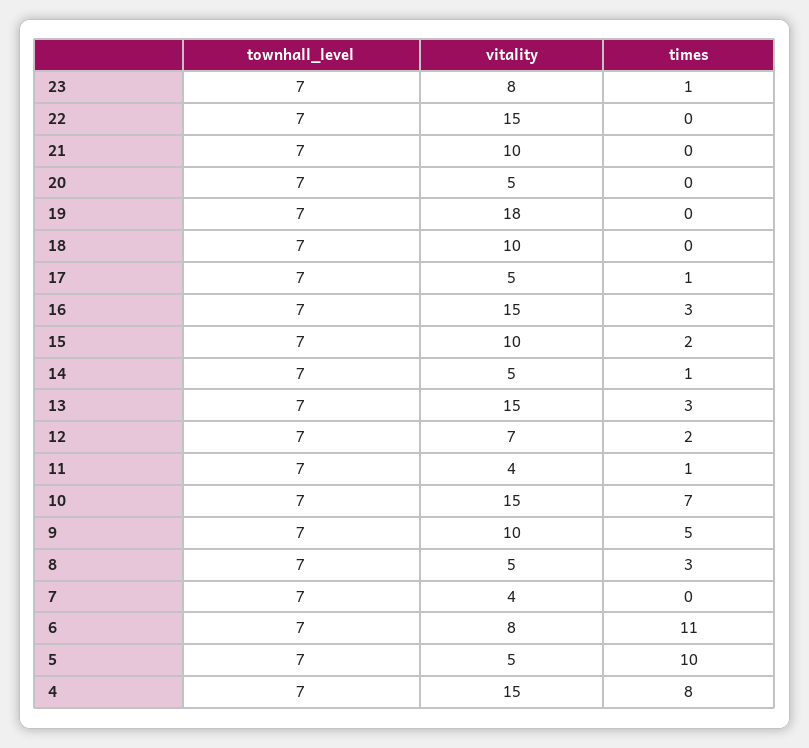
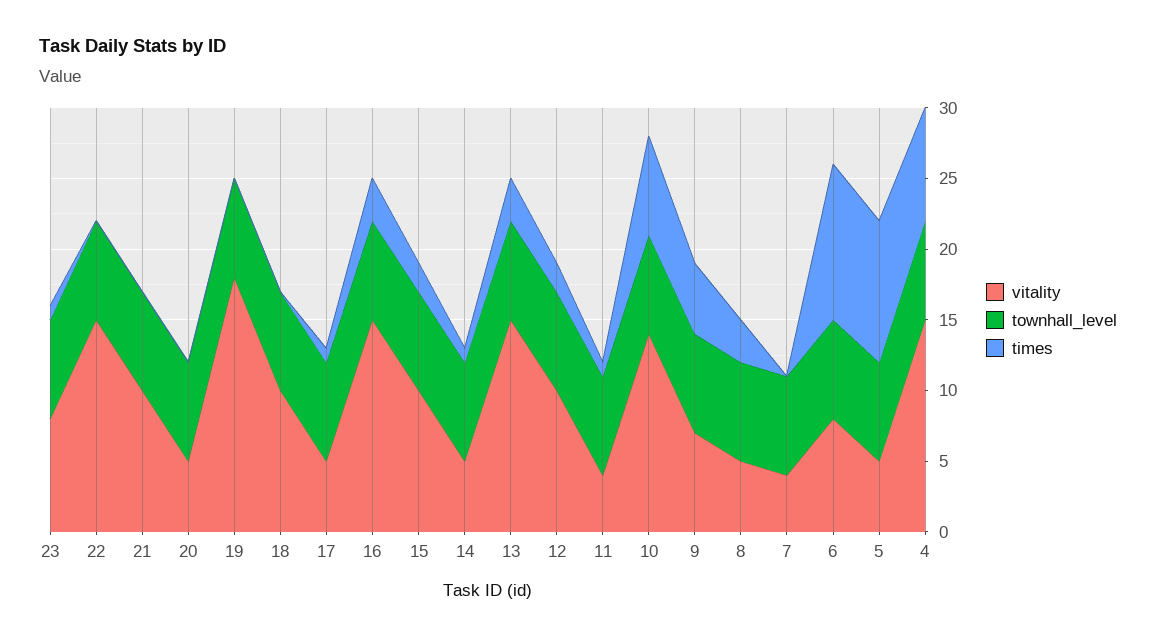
  {
    "townhall_level": {
      "23": 7,
      "22": 7,
      "21": 7,
      "20": 7,
      "19": 7,
      "18": 7,
      "17": 7,
      "16": 7,
      "15": 7,
      "14": 7,
      "13": 7,
      "12": 7,
      "11": 7,
      "10": 7,
      "9": 7,
      "8": 7,
      "7": 7,
      "6": 7,
      "5": 7,
      "4": 7
    },
    "vitality": {
      "23": 8,
      "22": 15,
      "21": 10,
      "20": 5,
      "19": 18,
      "18": 10,
      "17": 5,
      "16": 15,
      "15": 10,
      "14": 5,
      "13": 15,
-     "12": 7,
+     "12": 10,
      "11": 4,
-     "10": 15,
+     "10": 14,
-     "9": 10,
+     "9": 7,
      "8": 5,
      "7": 4,
      "6": 8,
      "5": 5,
      "4": 15
    },
    "times": {
      "23": 1,
      "22": 0,
      "21": 0,
      "20": 0,
      "19": 0,
      "18": 0,
      "17": 1,
      "16": 3,
      "15": 2,
      "14": 1,
      "13": 3,
      "12": 2,
      "11": 1,
      "10": 7,
      "9": 5,
      "8": 3,
      "7": 0,
      "6": 11,
      "5": 10,
      "4": 8
    }
  }

